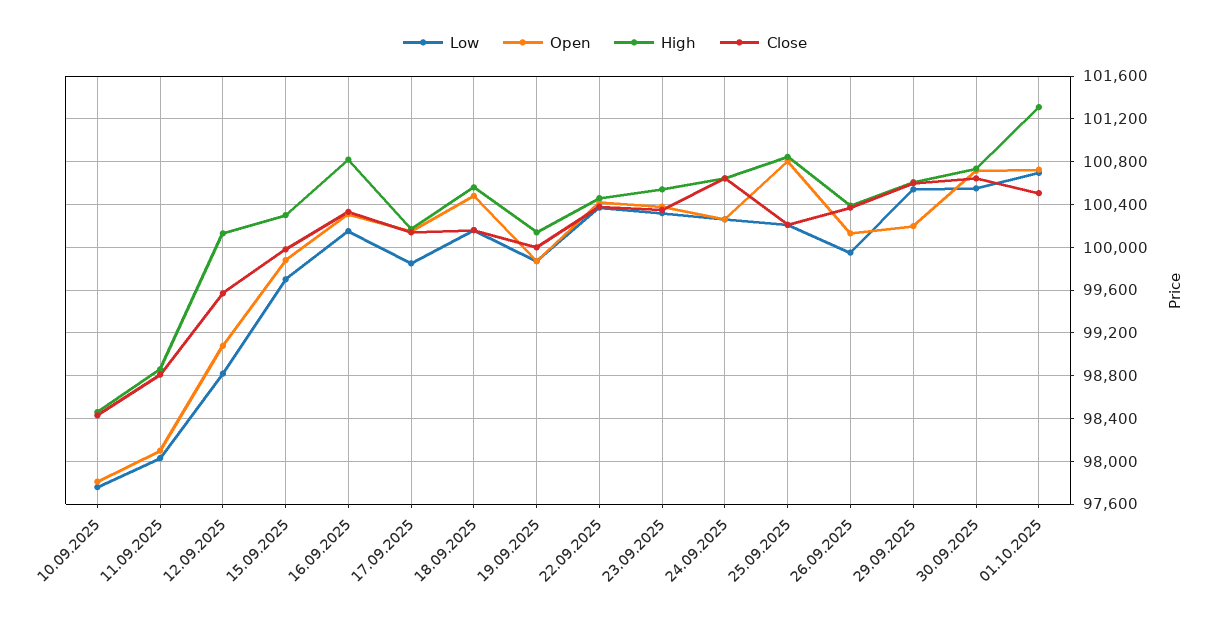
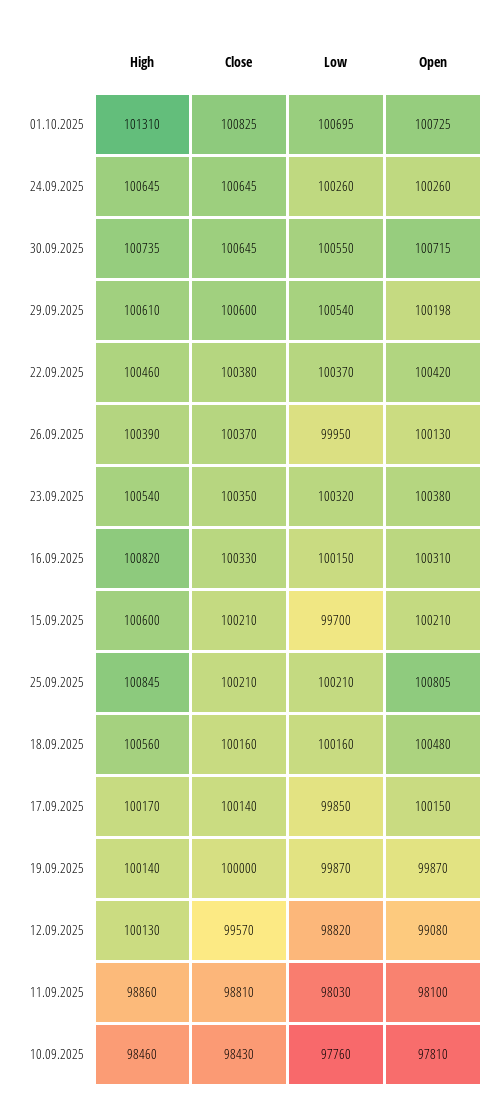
  {
    "Low": {
      "10.09.2025": 97760,
      "11.09.2025": 98030,
      "12.09.2025": 98820,
      "15.09.2025": 99700,
      "16.09.2025": 100150,
      "17.09.2025": 99850,
      "18.09.2025": 100160,
      "19.09.2025": 99870,
      "22.09.2025": 100370,
      "23.09.2025": 100320,
      "24.09.2025": 100260,
      "25.09.2025": 100210,
      "26.09.2025": 99950,
      "29.09.2025": 100540,
      "30.09.2025": 100550,
      "01.10.2025": 100695
    },
    "Open": {
      "10.09.2025": 97810,
      "11.09.2025": 98100,
      "12.09.2025": 99080,
-     "15.09.2025": 99900,
+     "15.09.2025": 100210,
      "16.09.2025": 100310,
      "17.09.2025": 100150,
      "18.09.2025": 100480,
      "19.09.2025": 99870,
      "22.09.2025": 100420,
      "23.09.2025": 100380,
      "24.09.2025": 100260,
      "25.09.2025": 100805,
      "26.09.2025": 100130,
      "29.09.2025": 100198,
      "30.09.2025": 100715,
      "01.10.2025": 100725
    },
    "High": {
      "10.09.2025": 98460,
      "11.09.2025": 98860,
      "12.09.2025": 100130,
-     "15.09.2025": 100300,
+     "15.09.2025": 100600,
      "16.09.2025": 100820,
      "17.09.2025": 100170,
      "18.09.2025": 100560,
      "19.09.2025": 100140,
      "22.09.2025": 100460,
      "23.09.2025": 100540,
      "24.09.2025": 100645,
      "25.09.2025": 100845,
      "26.09.2025": 100390,
      "29.09.2025": 100610,
      "30.09.2025": 100735,
      "01.10.2025": 101310
    },
    "Close": {
      "10.09.2025": 98430,
      "11.09.2025": 98810,
      "12.09.2025": 99570,
-     "15.09.2025": 100000,
+     "15.09.2025": 100210,
      "16.09.2025": 100330,
      "17.09.2025": 100140,
      "18.09.2025": 100160,
      "19.09.2025": 100000,
      "22.09.2025": 100380,
      "23.09.2025": 100350,
      "24.09.2025": 100645,
      "25.09.2025": 100210,
      "26.09.2025": 100370,
      "29.09.2025": 100600,
      "30.09.2025": 100645,
-     "01.10.2025": 100500
+     "01.10.2025": 100825
    }
  }

